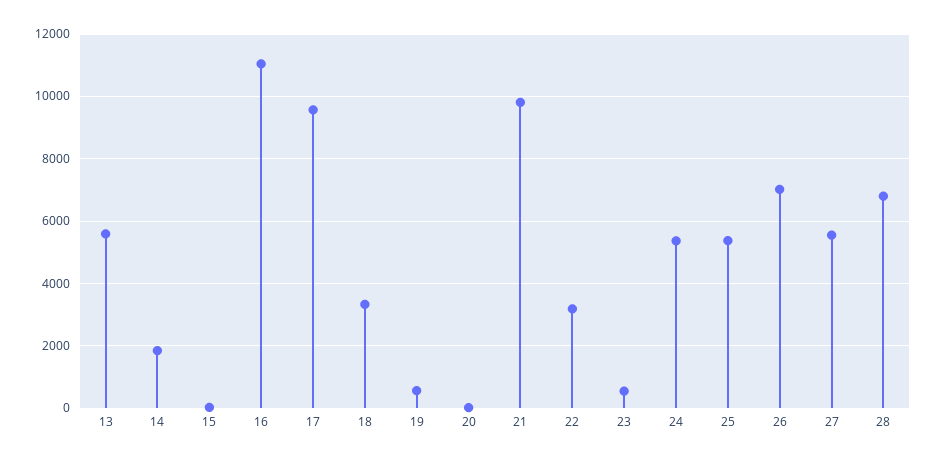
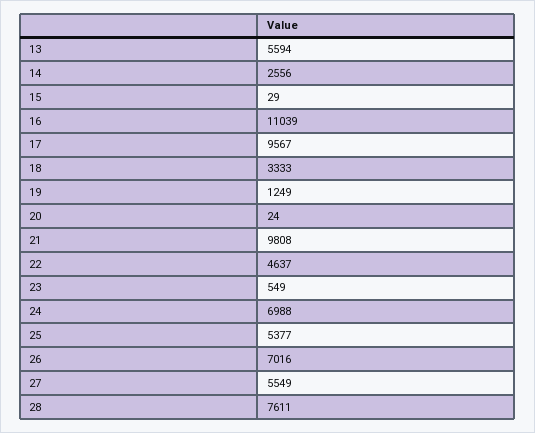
  {
    "13": 5594,
-   "14": 1800,
+   "14": 2556,
    "15": 29,
    "16": 11039,
    "17": 9567,
    "18": 3333,
-   "19": 600,
+   "19": 1249,
    "20": 24,
    "21": 9808,
-   "22": 3200,
+   "22": 4637,
    "23": 549,
-   "24": 5400,
+   "24": 6988,
    "25": 5377,
    "26": 7016,
    "27": 5549,
-   "28": 6800
+   "28": 7611
  }

